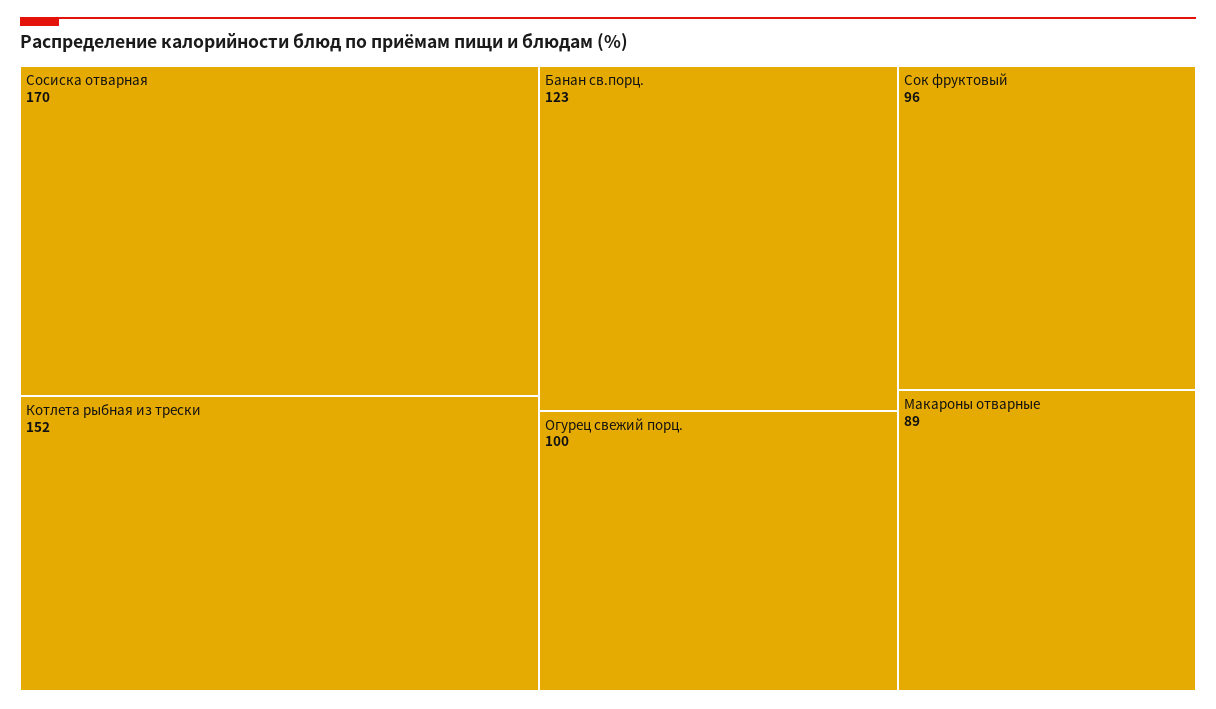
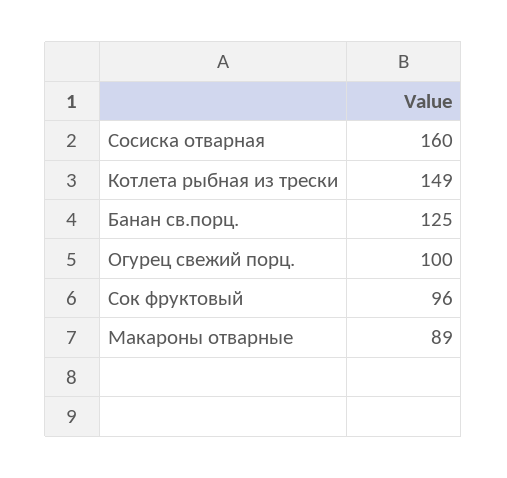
  {
-   "Сосиска отварная": 170,
+   "Сосиска отварная": 160,
-   "Котлета рыбная из трески": 152,
+   "Котлета рыбная из трески": 149,
-   "Банан св.порц.": 123,
+   "Банан св.порц.": 125,
    "Огурец свежий порц.": 100,
    "Сок фруктовый": 96,
    "Макароны отварные": 89
  }

